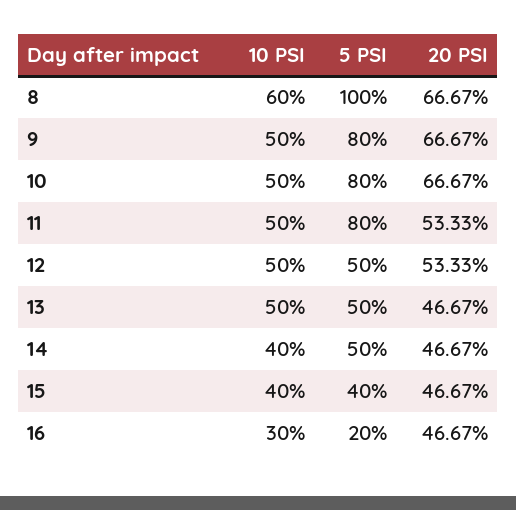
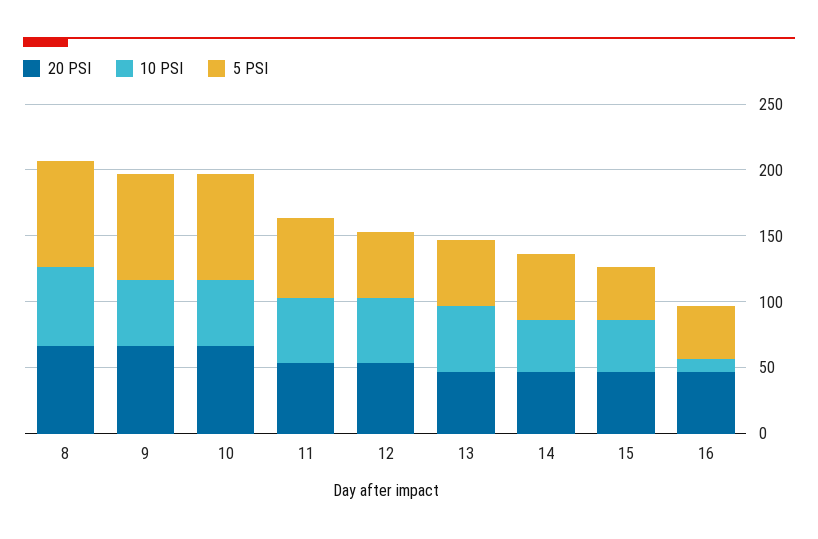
  {
    "10 PSI": {
      "8": 60,
      "9": 50,
      "10": 50,
      "11": 50,
      "12": 50,
      "13": 50,
      "14": 40,
      "15": 40,
-     "16": 30
+     "16": 10
    },
    "5 PSI": {
-     "8": 100,
+     "8": 80,
      "9": 80,
      "10": 80,
-     "11": 80,
+     "11": 60,
      "12": 50,
      "13": 50,
      "14": 50,
      "15": 40,
-     "16": 20
+     "16": 40
    },
    "20 PSI": {
      "8": 66.67,
      "9": 66.67,
      "10": 66.67,
      "11": 53.33,
      "12": 53.33,
      "13": 46.67,
      "14": 46.67,
      "15": 46.67,
      "16": 46.67
    }
  }

